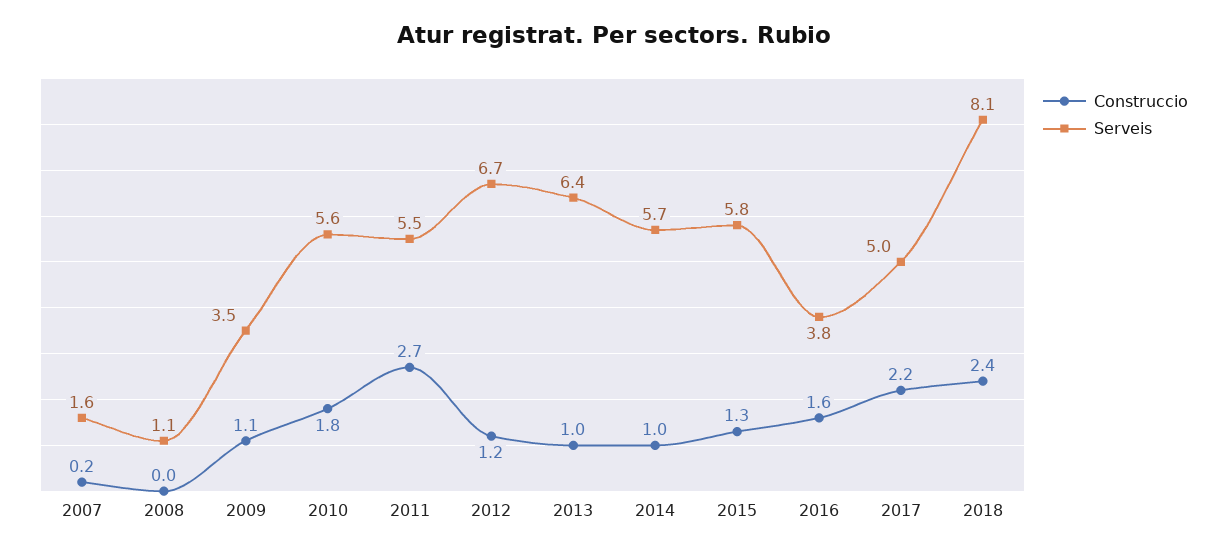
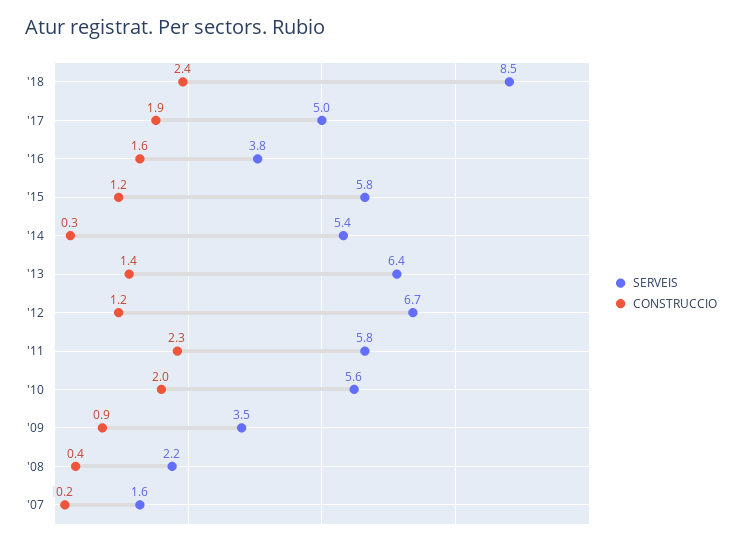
  {
    "Construccio": {
      "2007": 0.2,
-     "2008": 0,
+     "2008": 0.4,
-     "2009": 1.1,
+     "2009": 0.9,
-     "2010": 1.8,
+     "2010": 2,
-     "2011": 2.7,
+     "2011": 2.3,
      "2012": 1.2,
-     "2013": 1,
+     "2013": 1.4,
-     "2014": 1,
+     "2014": 0.3,
-     "2015": 1.3,
+     "2015": 1.2,
      "2016": 1.6,
-     "2017": 2.2,
+     "2017": 1.9,
      "2018": 2.4
    },
    "Serveis": {
      "2007": 1.6,
-     "2008": 1.1,
+     "2008": 2.2,
      "2009": 3.5,
      "2010": 5.6,
-     "2011": 5.5,
+     "2011": 5.8,
      "2012": 6.7,
      "2013": 6.4,
-     "2014": 5.7,
+     "2014": 5.4,
      "2015": 5.8,
      "2016": 3.8,
      "2017": 5,
-     "2018": 8.1
+     "2018": 8.5
    }
  }

